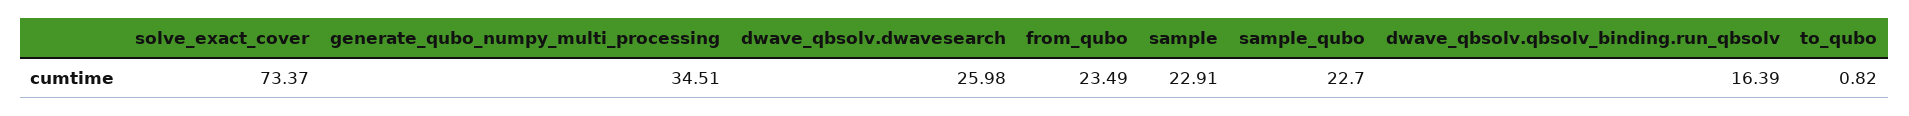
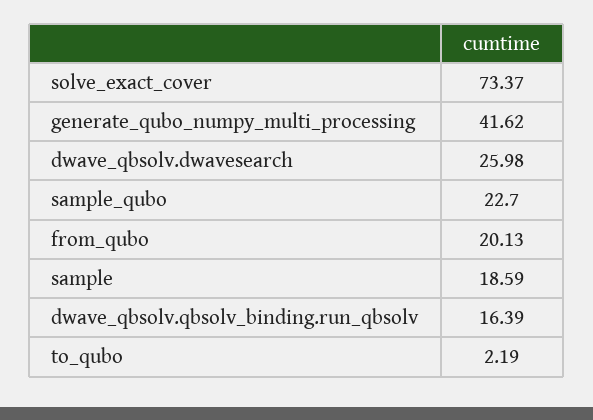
  {
    "solve_exact_cover": 73.37,
-   "generate_qubo_numpy_multi_processing": 34.51,
+   "generate_qubo_numpy_multi_processing": 41.62,
    "dwave_qbsolv.dwavesearch": 25.98,
-   "from_qubo": 23.49,
+   "from_qubo": 20.13,
-   "sample": 22.91,
+   "sample": 18.59,
    "sample_qubo": 22.7,
    "dwave_qbsolv.qbsolv_binding.run_qbsolv": 16.39,
-   "to_qubo": 0.82
+   "to_qubo": 2.19
  }

